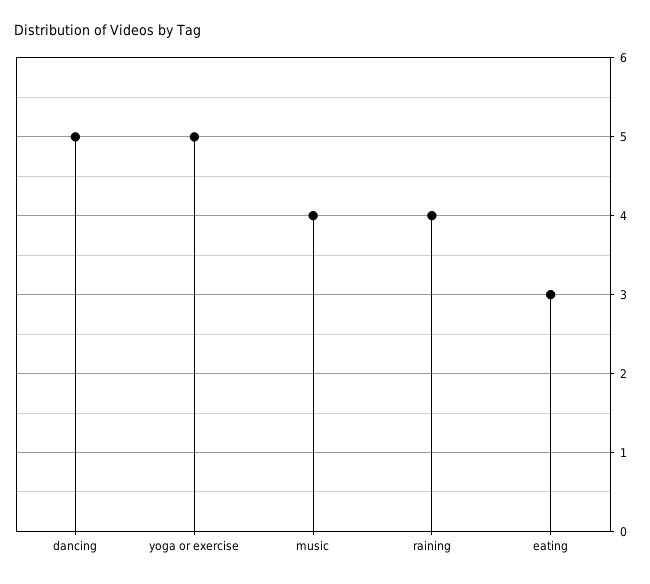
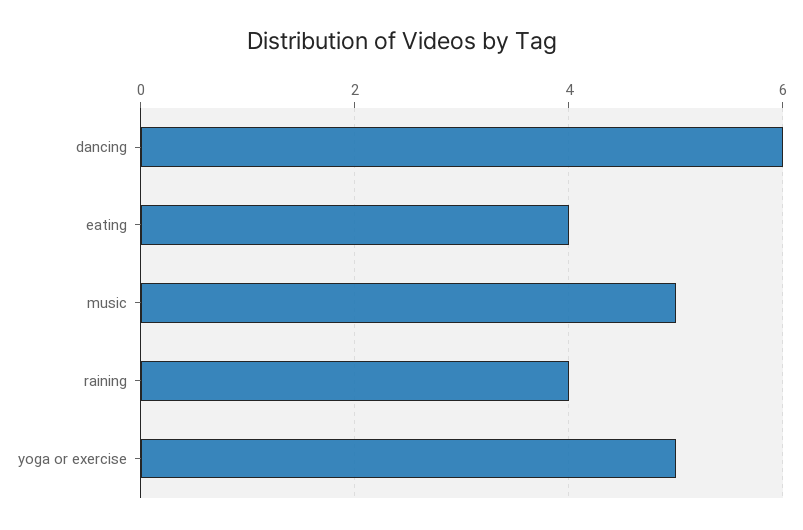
  {
-   "dancing": 5,
+   "dancing": 6,
    "yoga or exercise": 5,
-   "music": 4,
+   "music": 5,
    "raining": 4,
-   "eating": 3
+   "eating": 4
  }

